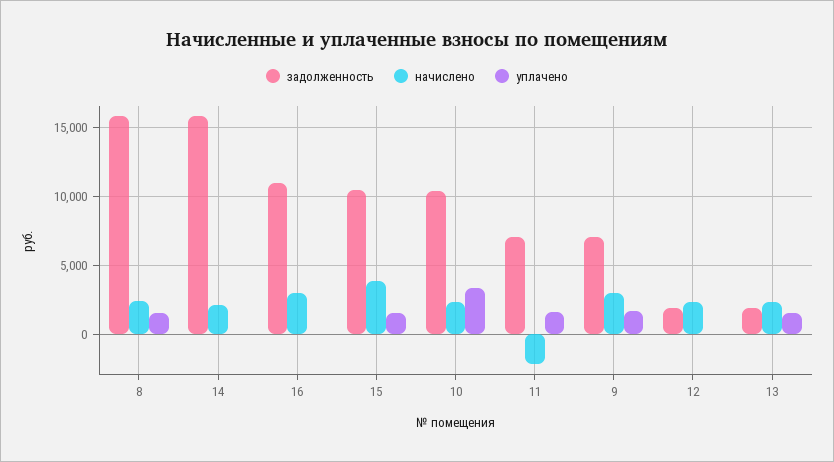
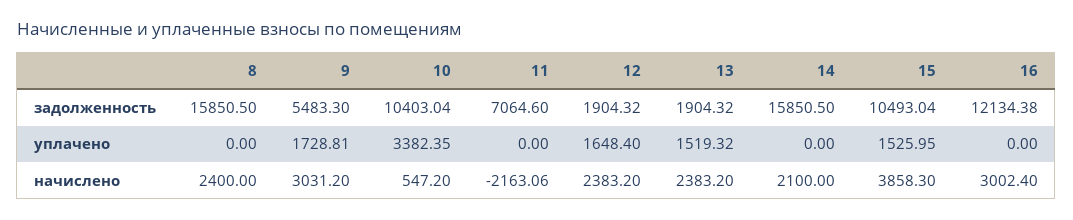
  {
    "задолженность": {
      "8": 15850.5,
      "14": 15850.5,
-     "16": 11000,
+     "16": 12134.38,
      "15": 10493.04,
      "10": 10403.04,
      "11": 7064.6,
-     "9": 7000,
+     "9": 5483.3,
      "12": 1904.32,
      "13": 1904.32
    },
    "начислено": {
      "8": 2400,
      "14": 2100,
      "16": 3002.4,
      "15": 3858.3,
-     "10": 2500,
+     "10": 547.2,
      "11": -2163.06,
      "9": 3031.2,
      "12": 2383.2,
      "13": 2383.2
    },
    "уплачено": {
-     "8": 1500,
+     "8": 0,
      "14": 0,
      "16": 0,
      "15": 1525.95,
      "10": 3382.35,
-     "11": 1500,
+     "11": 0,
      "9": 1728.81,
-     "12": 0,
+     "12": 1648.4,
      "13": 1519.32
    }
  }

